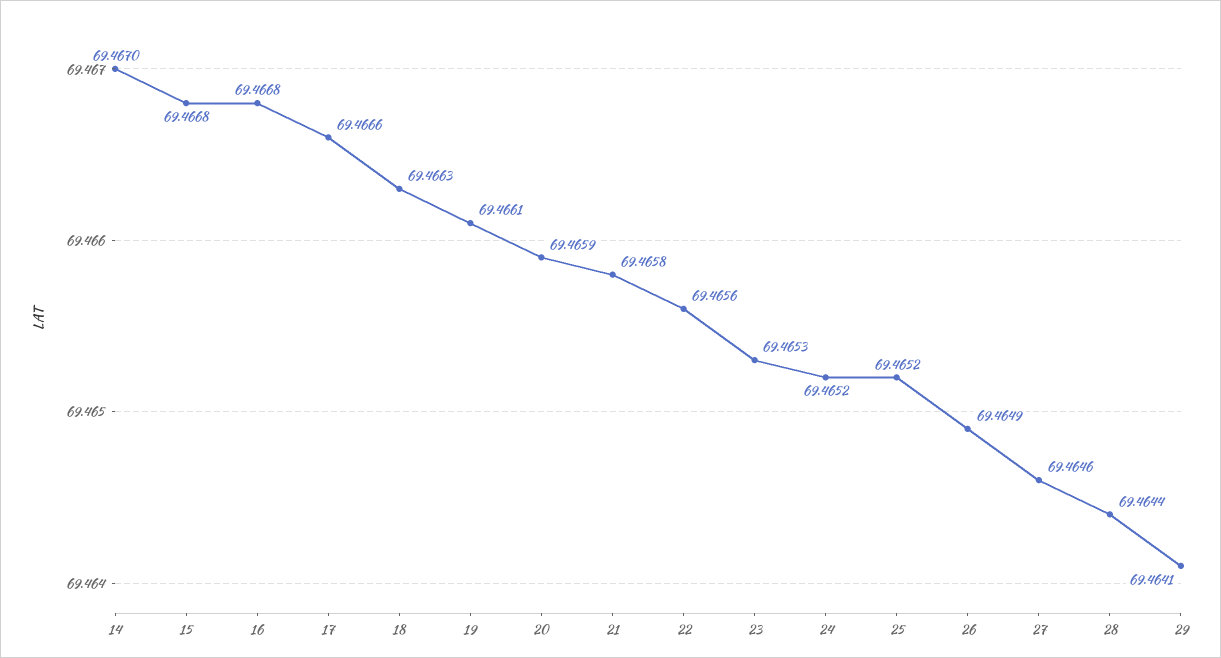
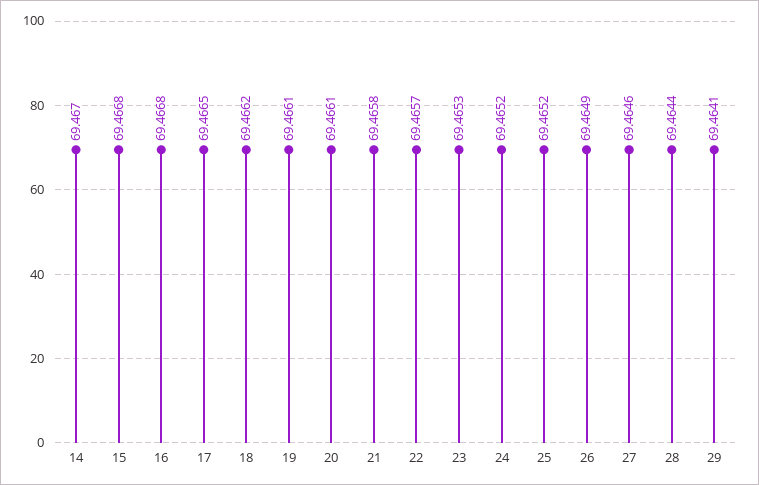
  {
    "14": 69.467,
    "15": 69.4668,
    "16": 69.4668,
-   "17": 69.4666,
+   "17": 69.4665,
-   "18": 69.4663,
+   "18": 69.4662,
    "19": 69.4661,
-   "20": 69.4659,
+   "20": 69.4661,
    "21": 69.4658,
-   "22": 69.4656,
+   "22": 69.4657,
    "23": 69.4653,
    "24": 69.4652,
    "25": 69.4652,
    "26": 69.4649,
    "27": 69.4646,
    "28": 69.4644,
    "29": 69.4641
  }

